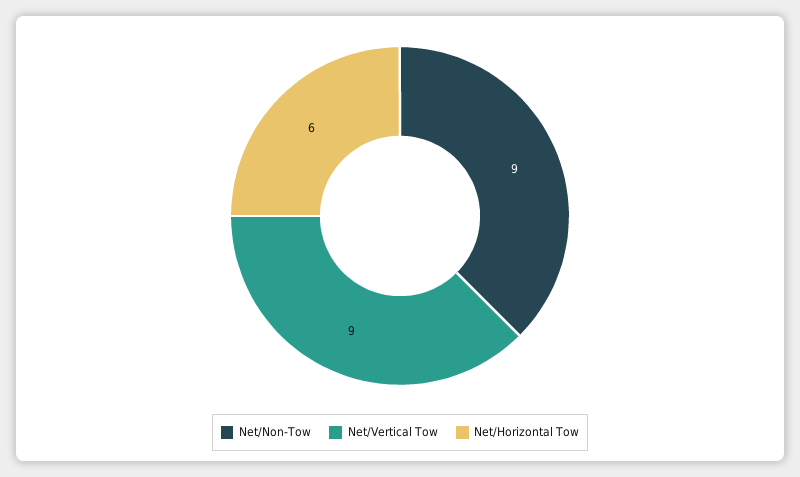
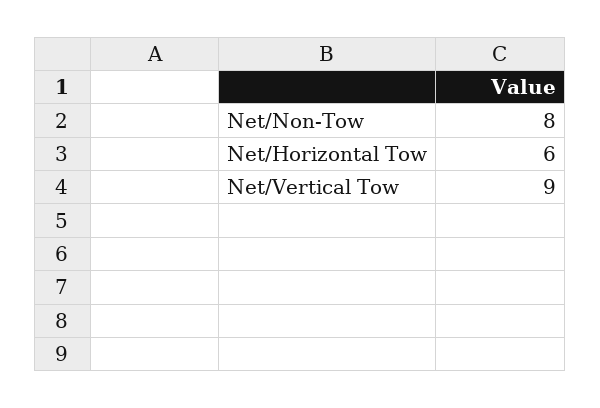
  {
-   "Net/Non-Tow": 9,
+   "Net/Non-Tow": 8,
    "Net/Vertical Tow": 9,
    "Net/Horizontal Tow": 6
  }

